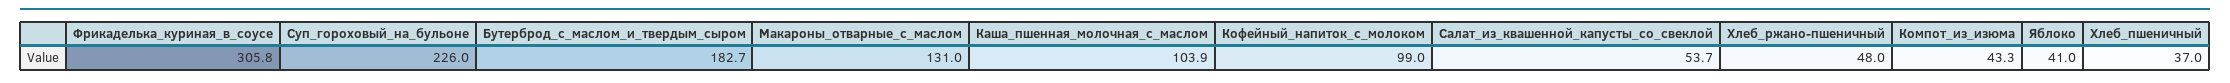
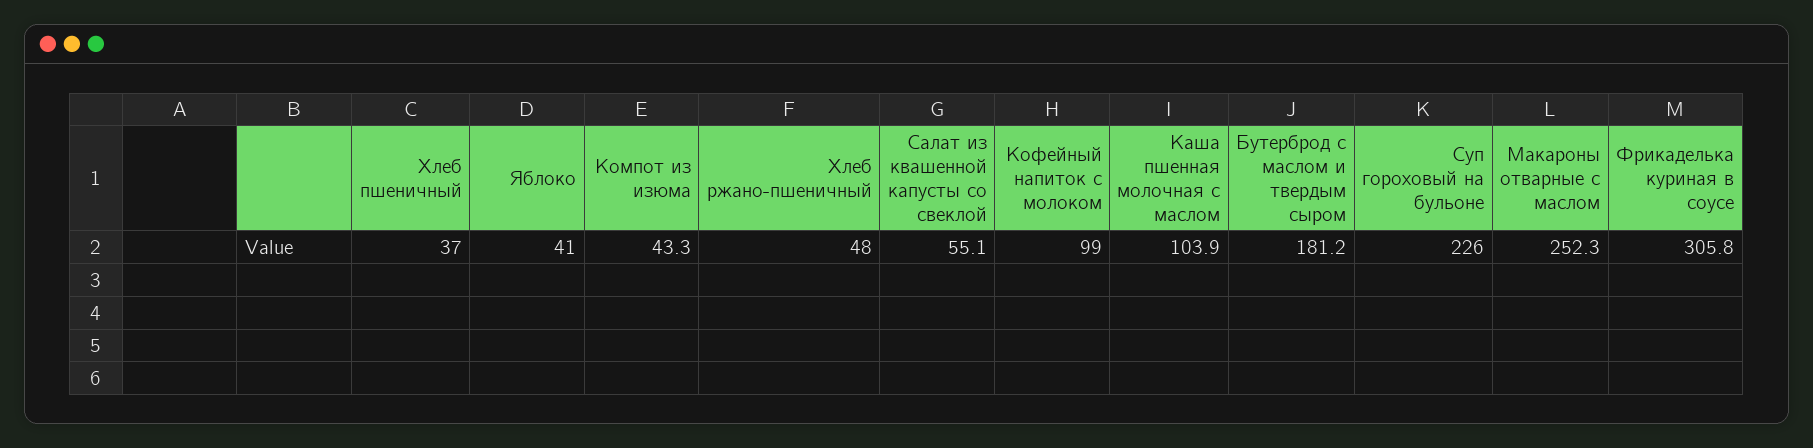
  {
    "Фрикаделька_куриная_в_соусе": 305.8,
    "Суп_гороховый_на_бульоне": 226,
-   "Бутерброд_с_маслом_и_твердым_сыром": 182.7,
+   "Бутерброд_с_маслом_и_твердым_сыром": 181.2,
-   "Макароны_отварные_с_маслом": 131,
+   "Макароны_отварные_с_маслом": 252.3,
    "Каша_пшенная_молочная_с_маслом": 103.9,
    "Кофейный_напиток_с_молоком": 99,
-   "Салат_из_квашенной_капусты_со_свеклой": 53.7,
+   "Салат_из_квашенной_капусты_со_свеклой": 55.1,
    "Хлеб_ржано-пшеничный": 48,
    "Компот_из_изюма": 43.3,
    "Яблоко": 41,
    "Хлеб_пшеничный": 37
  }

